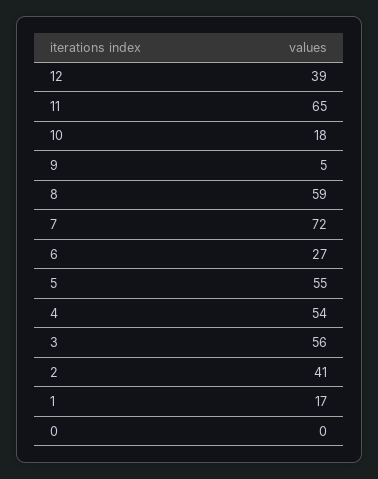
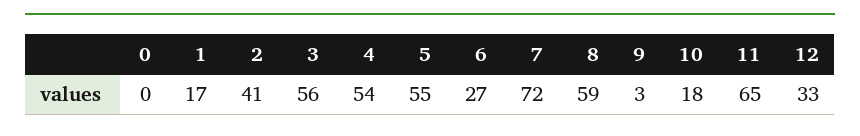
  {
-   "12": 39,
+   "12": 33,
    "11": 65,
    "10": 18,
-   "9": 5,
+   "9": 3,
    "8": 59,
    "7": 72,
    "6": 27,
    "5": 55,
    "4": 54,
    "3": 56,
    "2": 41,
    "1": 17,
    "0": 0
  }

